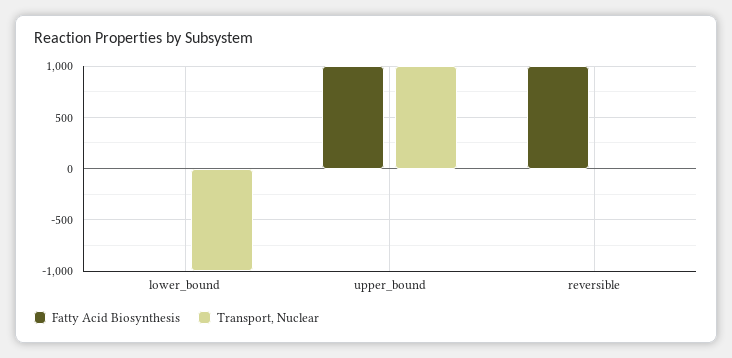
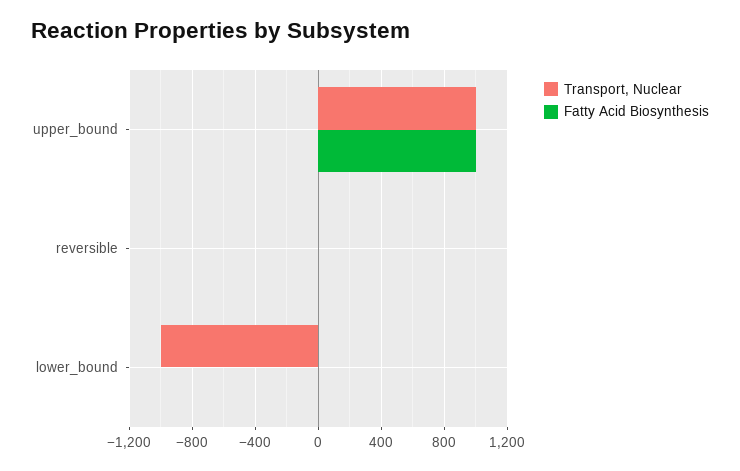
  {
    "Fatty Acid Biosynthesis": {
      "lower_bound": 0,
      "upper_bound": 1000,
-     "reversible": 1000
+     "reversible": 0
    },
    "Transport, Nuclear": {
      "lower_bound": -1000,
      "upper_bound": 1000,
      "reversible": 0
    }
  }

